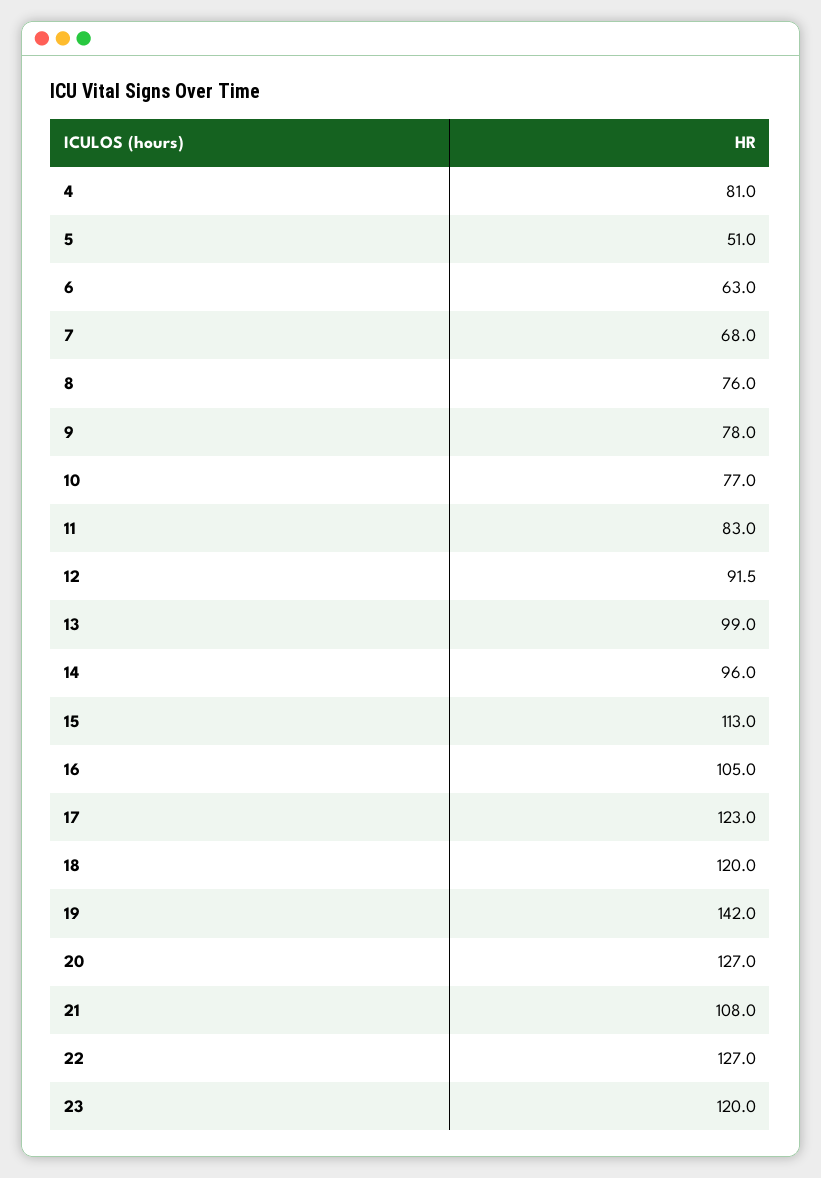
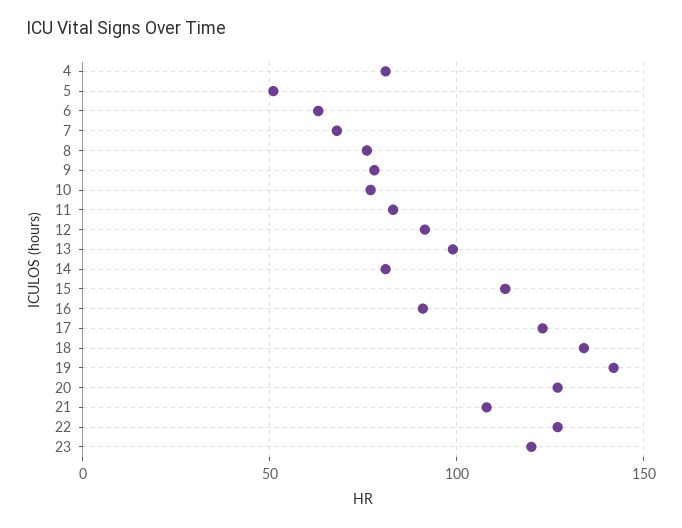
  {
    "4": 81,
    "5": 51,
    "6": 63,
    "7": 68,
    "8": 76,
    "9": 78,
    "10": 77,
    "11": 83,
    "12": 91.5,
    "13": 99,
-   "14": 96,
+   "14": 80,
    "15": 113,
-   "16": 105,
+   "16": 90,
    "17": 123,
-   "18": 120,
+   "18": 135,
    "19": 142,
    "20": 127,
    "21": 108,
    "22": 127,
    "23": 120
  }

